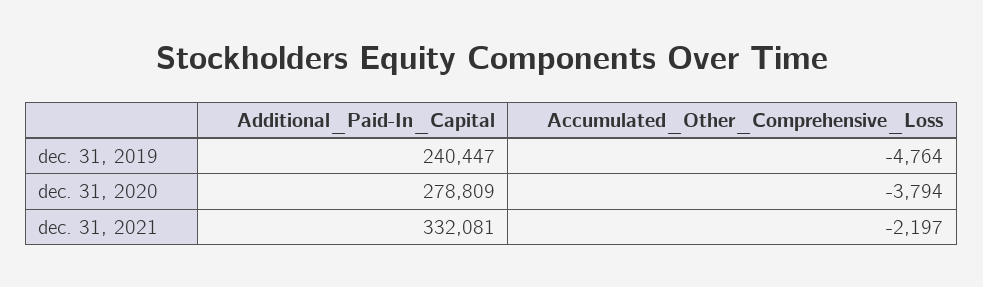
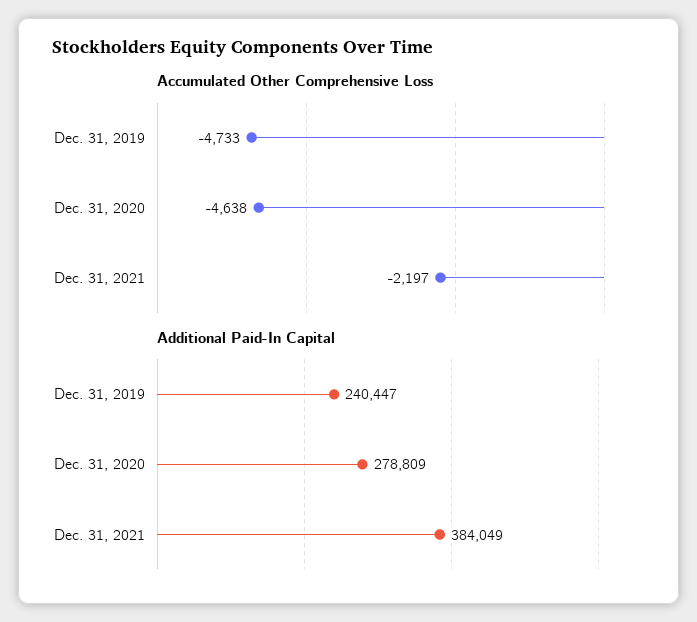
  {
    "Additional_Paid-In_Capital": {
      "dec. 31, 2019": 240447,
      "dec. 31, 2020": 278809,
-     "dec. 31, 2021": 332081
+     "dec. 31, 2021": 384049
    },
    "Accumulated_Other_Comprehensive_Loss": {
-     "dec. 31, 2019": -4764,
+     "dec. 31, 2019": -4733,
-     "dec. 31, 2020": -3794,
+     "dec. 31, 2020": -4638,
      "dec. 31, 2021": -2197
    }
  }

